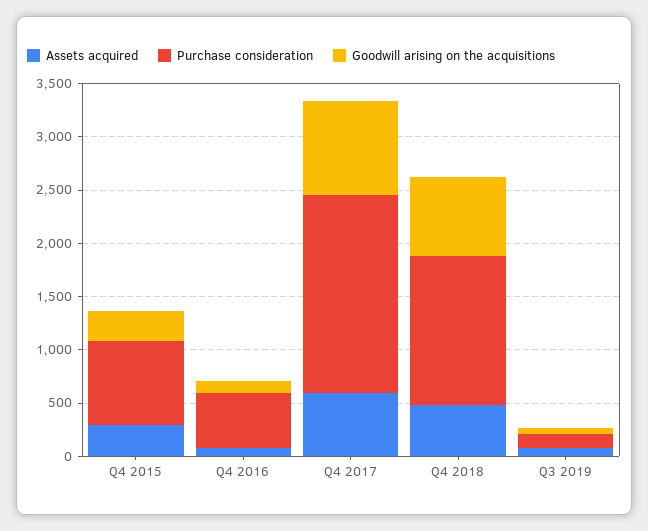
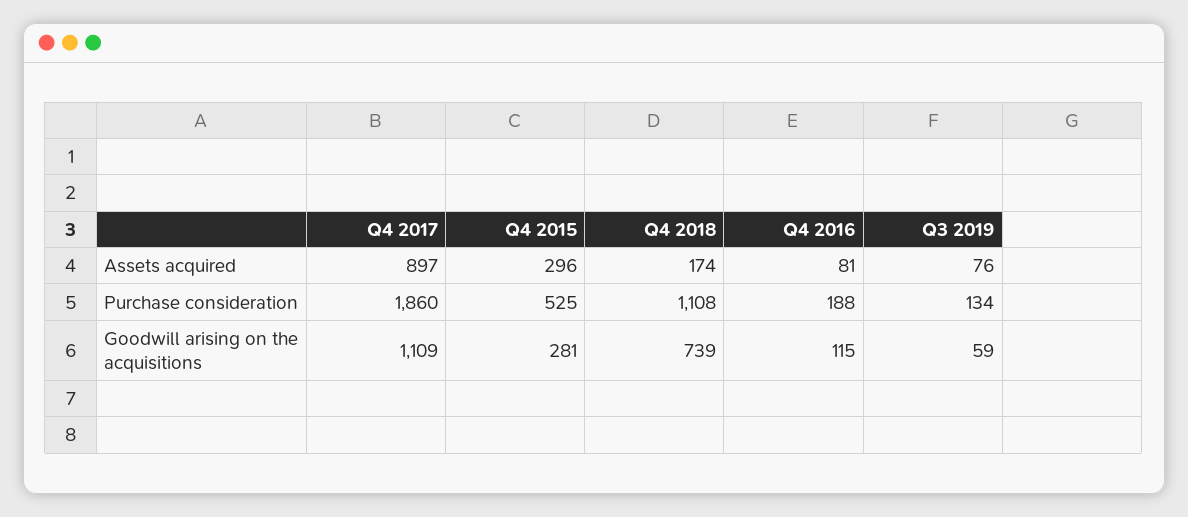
  {
    "Assets acquired": {
      "Q4 2015": 296,
      "Q4 2016": 81,
-     "Q4 2017": 600,
+     "Q4 2017": 897,
-     "Q4 2018": 500,
+     "Q4 2018": 174,
      "Q3 2019": 76
    },
    "Purchase consideration": {
-     "Q4 2015": 800,
+     "Q4 2015": 525,
-     "Q4 2016": 500,
+     "Q4 2016": 188,
      "Q4 2017": 1860,
-     "Q4 2018": 1400,
+     "Q4 2018": 1108,
      "Q3 2019": 134
    },
    "Goodwill arising on the acquisitions": {
      "Q4 2015": 281,
      "Q4 2016": 115,
-     "Q4 2017": 900,
+     "Q4 2017": 1109,
      "Q4 2018": 739,
      "Q3 2019": 59
    }
  }

